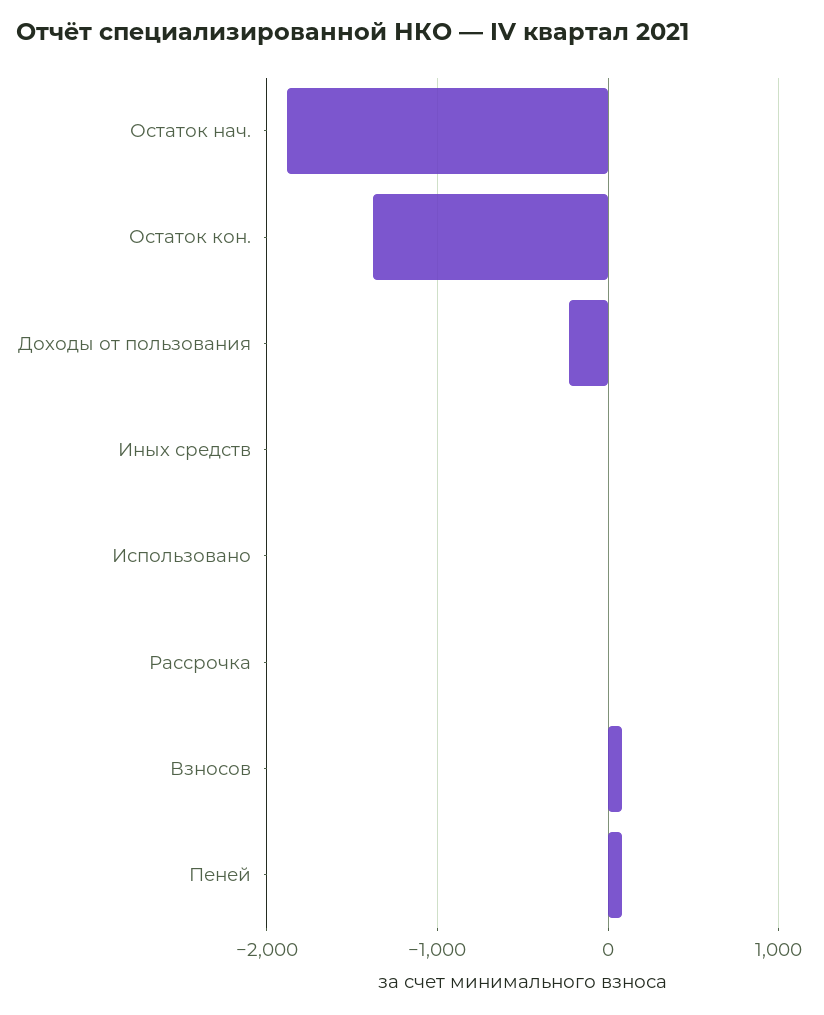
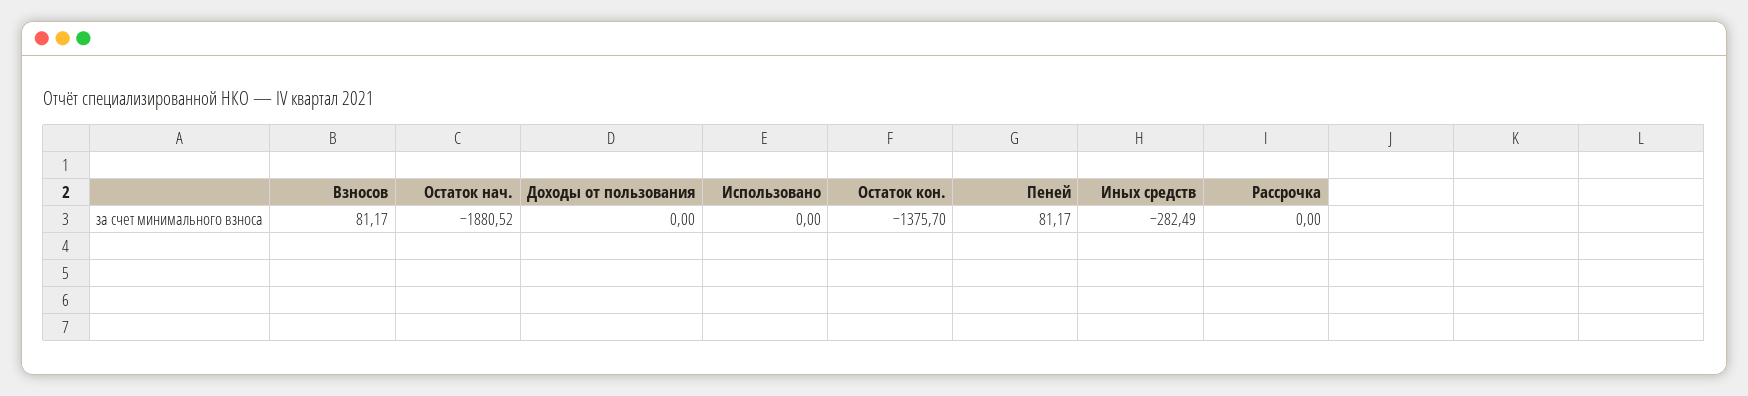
  {
    "Остаток нач.": -1880.52,
    "Остаток кон.": -1375.7,
-   "Доходы от пользования": -200,
+   "Доходы от пользования": 0,
-   "Иных средств": 0,
+   "Иных средств": -282.49,
    "Использовано": 0,
    "Рассрочка": 0,
    "Взносов": 81.17,
    "Пеней": 81.17
  }

